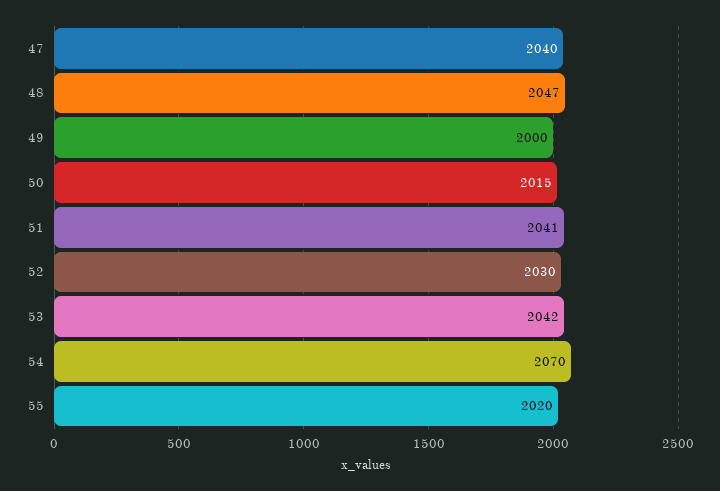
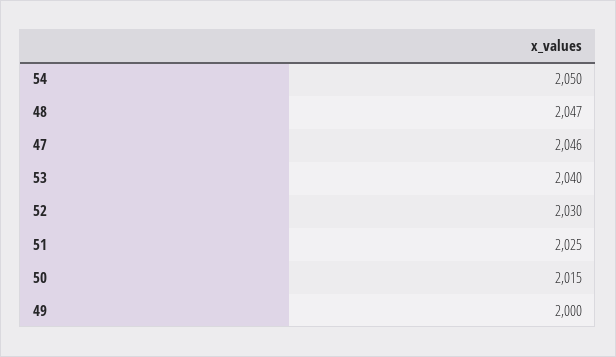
  {
-   "47": 2040,
+   "47": 2046,
    "48": 2047,
    "49": 2000,
    "50": 2015,
-   "51": 2041,
+   "51": 2025,
    "52": 2030,
-   "53": 2042,
+   "53": 2040,
-   "54": 2070,
+   "54": 2050
-   "55": 2020
  }

